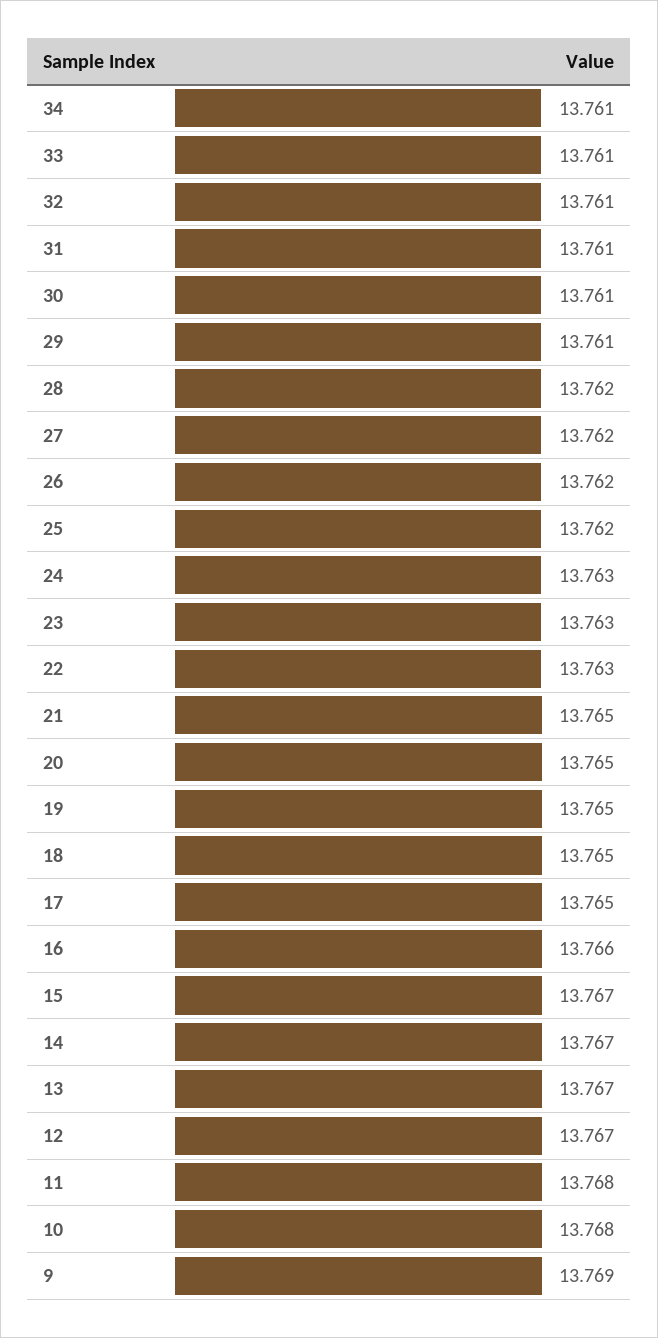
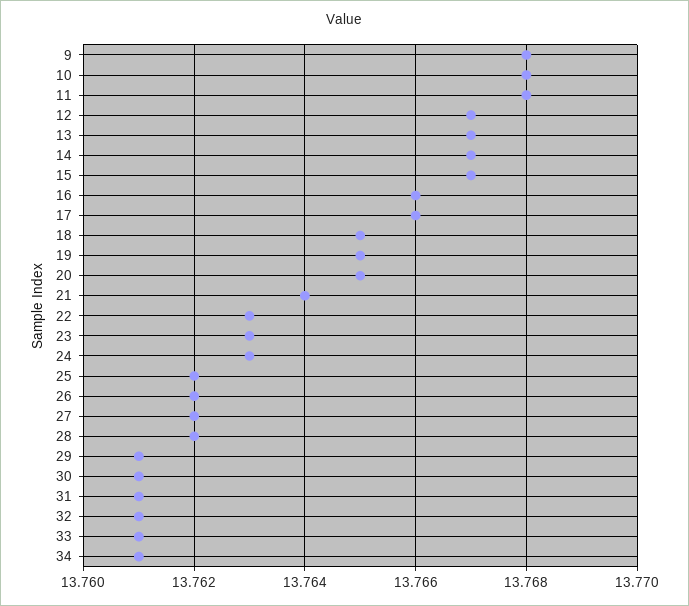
  {
    "34": 13.761,
    "33": 13.761,
    "32": 13.761,
    "31": 13.761,
    "30": 13.761,
    "29": 13.761,
    "28": 13.762,
    "27": 13.762,
    "26": 13.762,
    "25": 13.762,
    "24": 13.763,
    "23": 13.763,
    "22": 13.763,
-   "21": 13.765,
+   "21": 13.764,
    "20": 13.765,
    "19": 13.765,
    "18": 13.765,
-   "17": 13.765,
+   "17": 13.766,
    "16": 13.766,
    "15": 13.767,
    "14": 13.767,
    "13": 13.767,
    "12": 13.767,
    "11": 13.768,
    "10": 13.768,
-   "9": 13.769
+   "9": 13.768
  }

